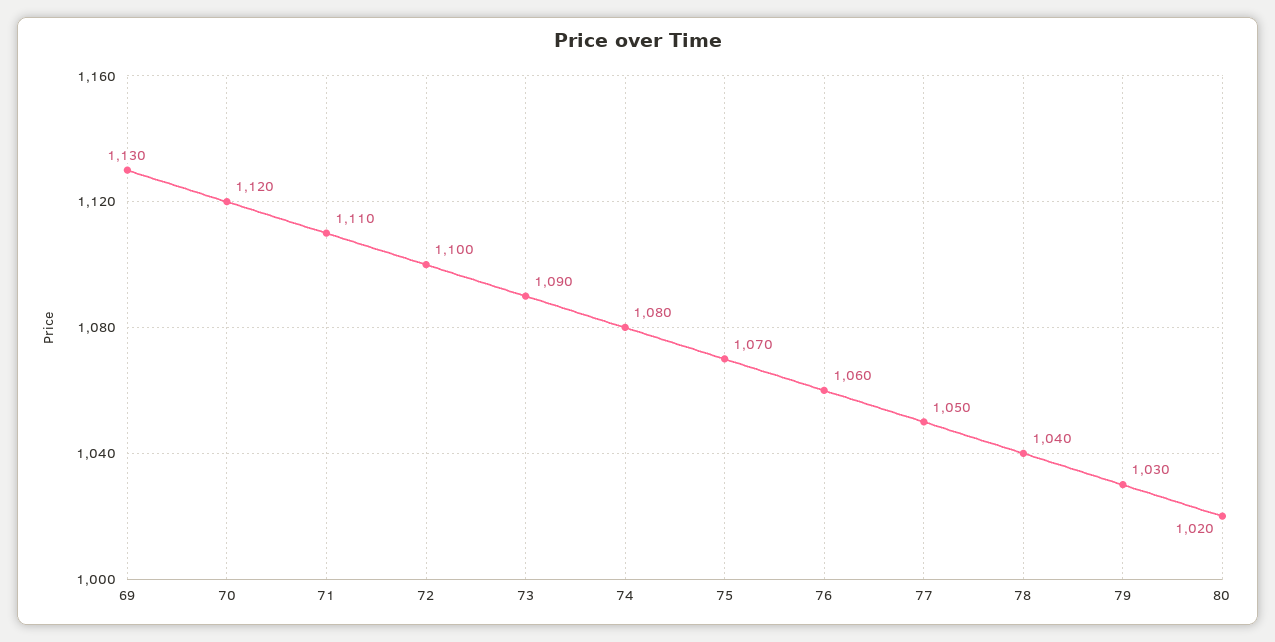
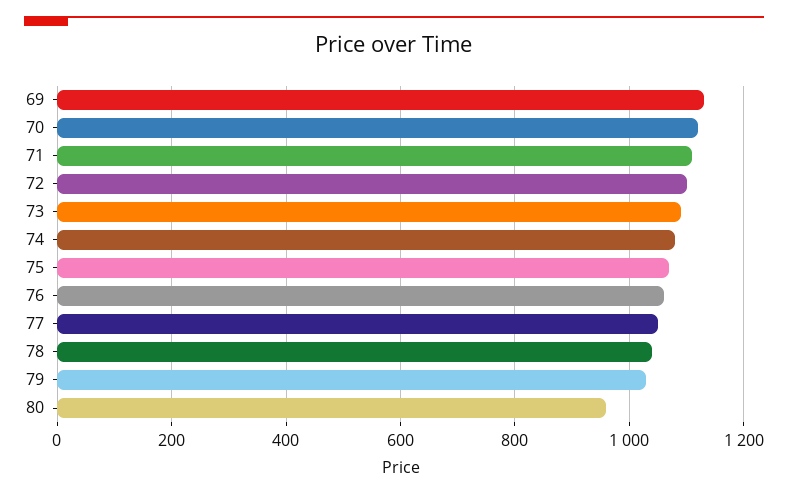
  {
    "69": 1130,
    "70": 1120,
    "71": 1110,
    "72": 1100,
    "73": 1090,
    "74": 1080,
    "75": 1070,
    "76": 1060,
    "77": 1050,
    "78": 1040,
    "79": 1030,
-   "80": 1020
+   "80": 960
  }

